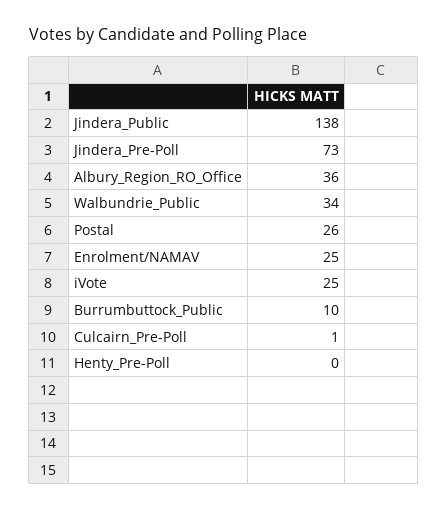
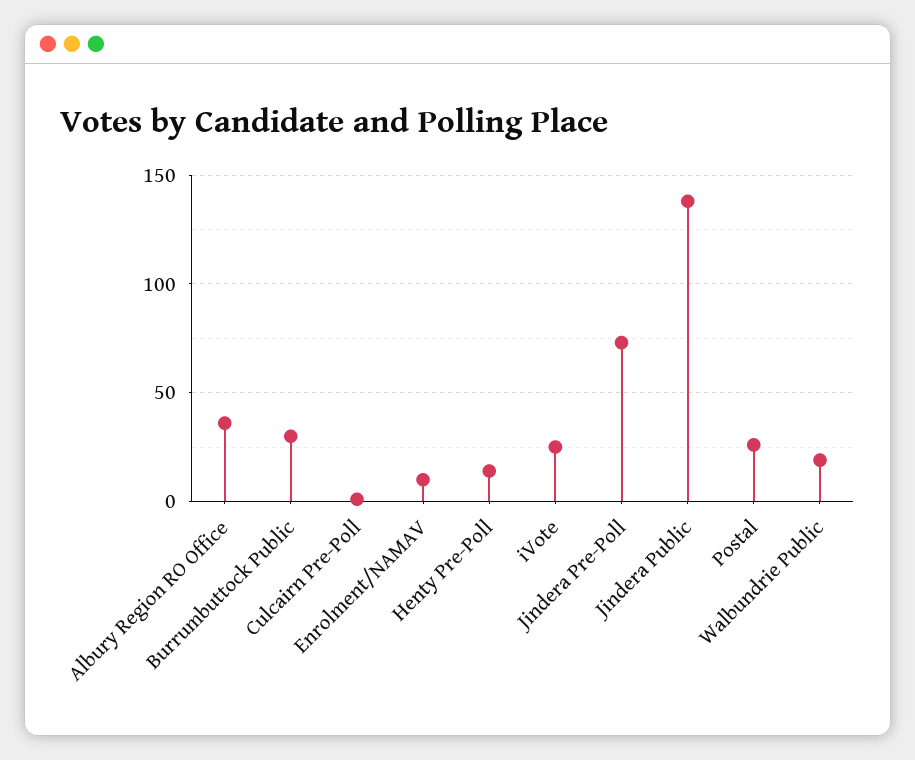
  {
    "Jindera_Public": 138,
    "Jindera_Pre-Poll": 73,
    "Albury_Region_RO_Office": 36,
-   "Walbundrie_Public": 34,
+   "Walbundrie_Public": 20,
    "Postal": 26,
-   "Enrolment/NAMAV": 25,
+   "Enrolment/NAMAV": 10,
    "iVote": 25,
-   "Burrumbuttock_Public": 10,
+   "Burrumbuttock_Public": 30,
    "Culcairn_Pre-Poll": 1,
-   "Henty_Pre-Poll": 0
+   "Henty_Pre-Poll": 15
  }

